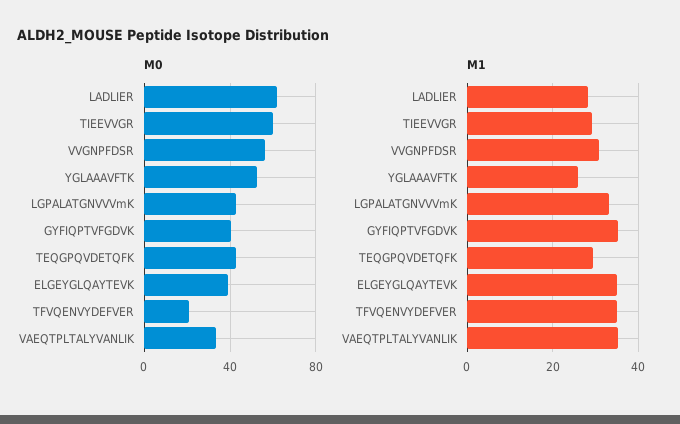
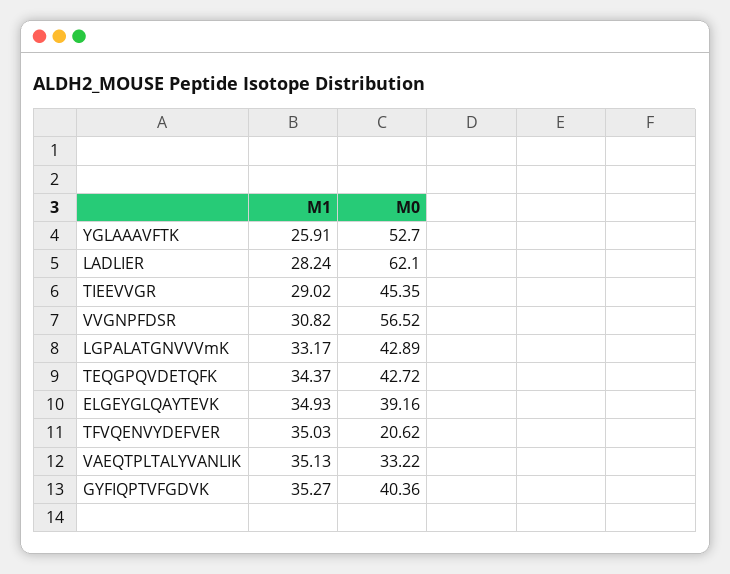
  {
    "M0": {
      "LADLIER": 62.1,
-     "TIEEVVGR": 60,
+     "TIEEVVGR": 45.35,
      "VVGNPFDSR": 56.52,
      "YGLAAAVFTK": 52.7,
      "LGPALATGNVVVmK": 42.89,
      "GYFIQPTVFGDVK": 40.36,
      "TEQGPQVDETQFK": 42.72,
      "ELGEYGLQAYTEVK": 39.16,
      "TFVQENVYDEFVER": 20.62,
      "VAEQTPLTALYVANLIK": 33.22
    },
    "M1": {
      "LADLIER": 28.24,
      "TIEEVVGR": 29.02,
      "VVGNPFDSR": 30.82,
      "YGLAAAVFTK": 25.91,
      "LGPALATGNVVVmK": 33.17,
      "GYFIQPTVFGDVK": 35.27,
-     "TEQGPQVDETQFK": 30,
+     "TEQGPQVDETQFK": 34.37,
      "ELGEYGLQAYTEVK": 34.93,
      "TFVQENVYDEFVER": 35.03,
      "VAEQTPLTALYVANLIK": 35.13
    }
  }

